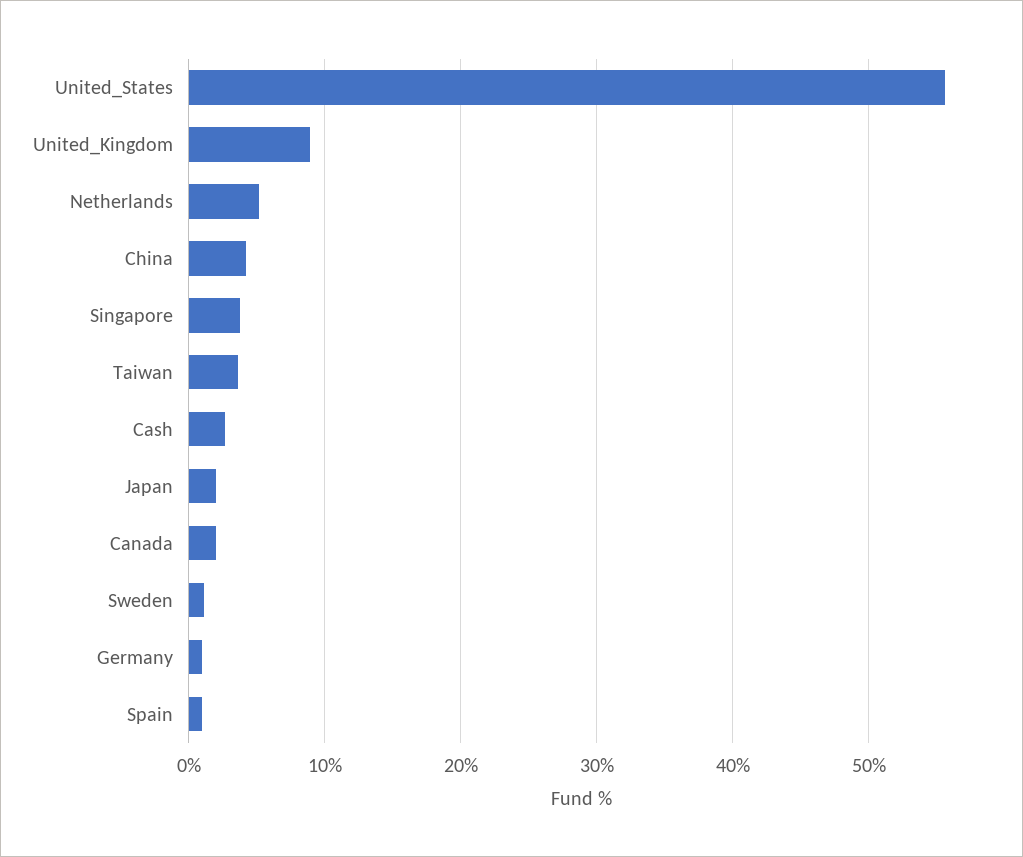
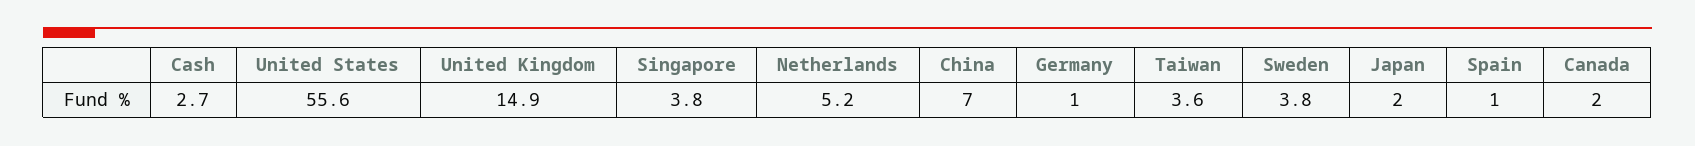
  {
    "United_States": 55.6,
-   "United_Kingdom": 9,
+   "United_Kingdom": 14.9,
    "Netherlands": 5.2,
-   "China": 4,
+   "China": 7,
    "Singapore": 3.8,
    "Taiwan": 3.6,
    "Cash": 2.7,
    "Japan": 2,
    "Canada": 2,
-   "Sweden": 1,
+   "Sweden": 3.8,
    "Germany": 1,
    "Spain": 1
  }

